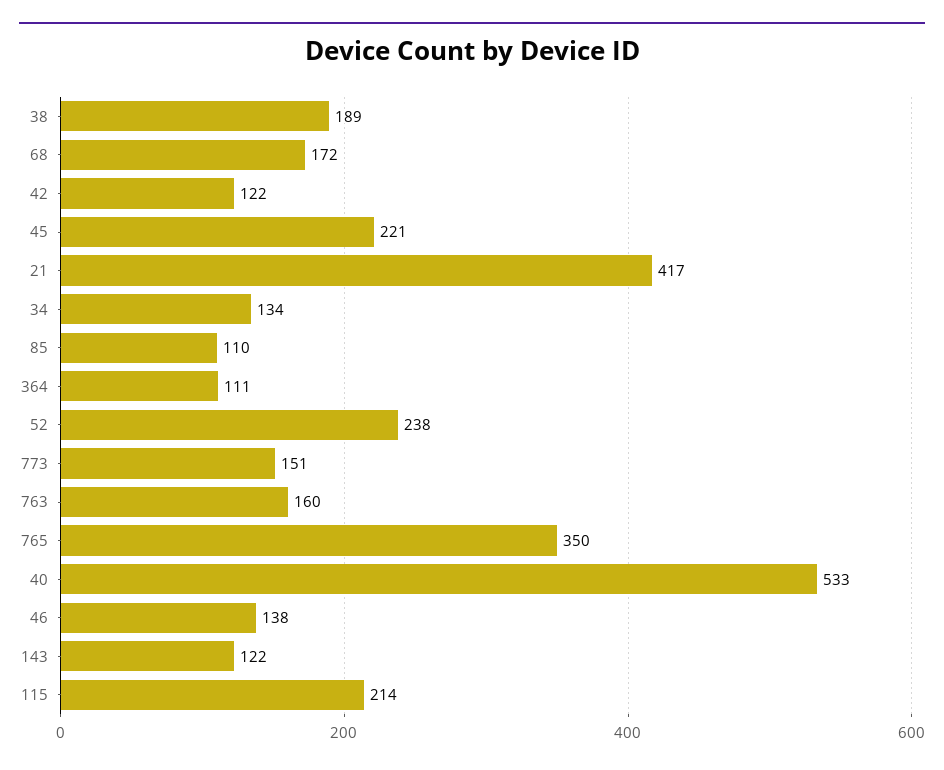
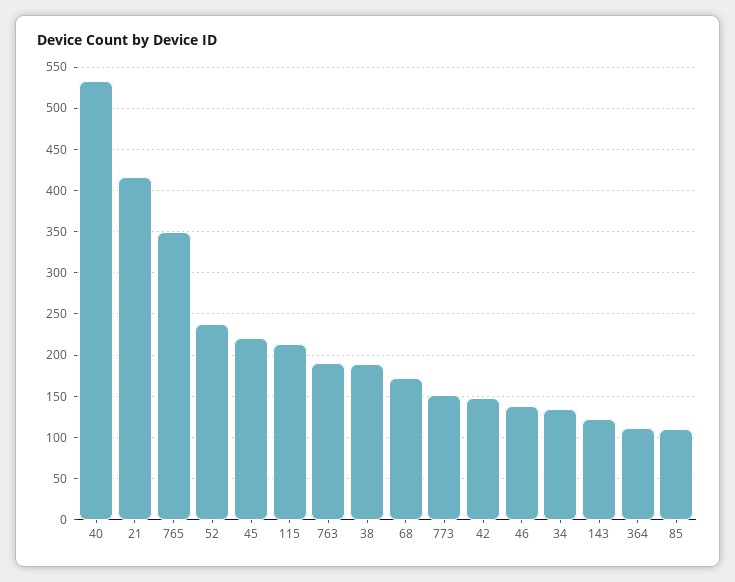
  {
    "38": 189,
    "68": 172,
-   "42": 122,
+   "42": 150,
    "45": 221,
    "21": 417,
    "34": 134,
    "85": 110,
    "364": 111,
    "52": 238,
    "773": 151,
-   "763": 160,
+   "763": 190,
    "765": 350,
    "40": 533,
    "46": 138,
    "143": 122,
    "115": 214
  }

